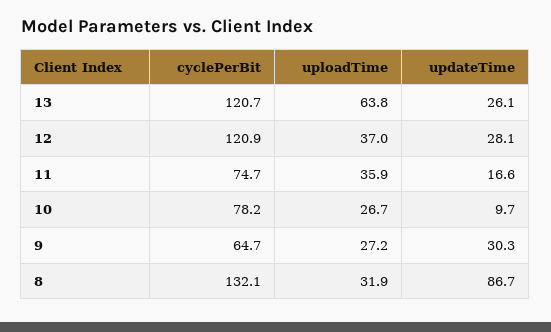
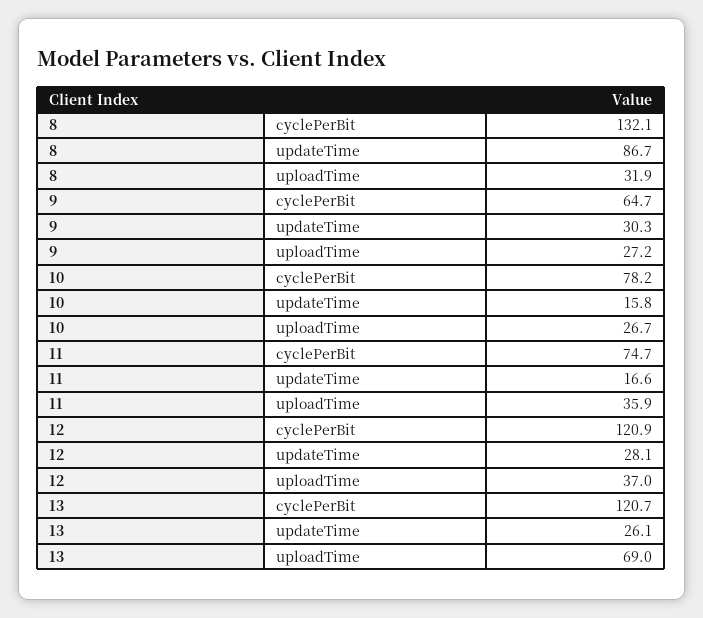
  {
    "cyclePerBit": {
      "13": 120.7,
      "12": 120.9,
      "11": 74.7,
      "10": 78.2,
      "9": 64.7,
      "8": 132.1
    },
    "uploadTime": {
-     "13": 63.8,
+     "13": 69,
      "12": 37,
      "11": 35.9,
      "10": 26.7,
      "9": 27.2,
      "8": 31.9
    },
    "updateTime": {
      "13": 26.1,
      "12": 28.1,
      "11": 16.6,
-     "10": 9.7,
+     "10": 15.8,
      "9": 30.3,
      "8": 86.7
    }
  }

